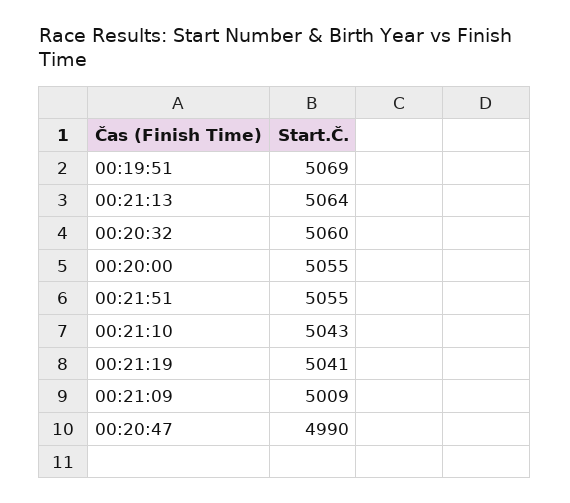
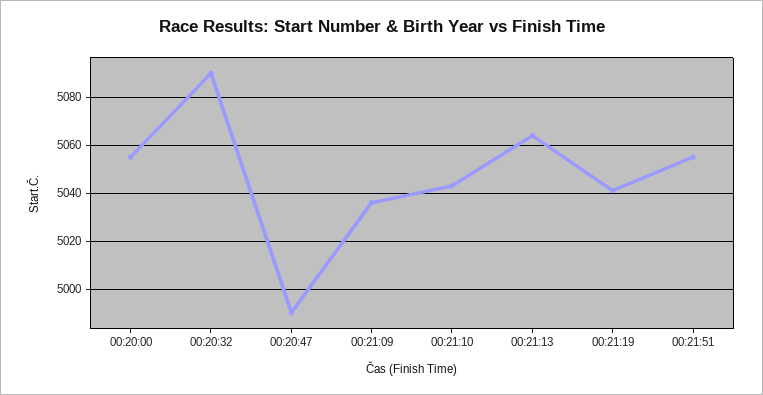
  {
-   "00:19:51": 5069,
    "00:21:13": 5064,
-   "00:20:32": 5060,
+   "00:20:32": 5090,
    "00:20:00": 5055,
    "00:21:51": 5055,
    "00:21:10": 5043,
    "00:21:19": 5041,
-   "00:21:09": 5009,
+   "00:21:09": 5035,
    "00:20:47": 4990
  }

